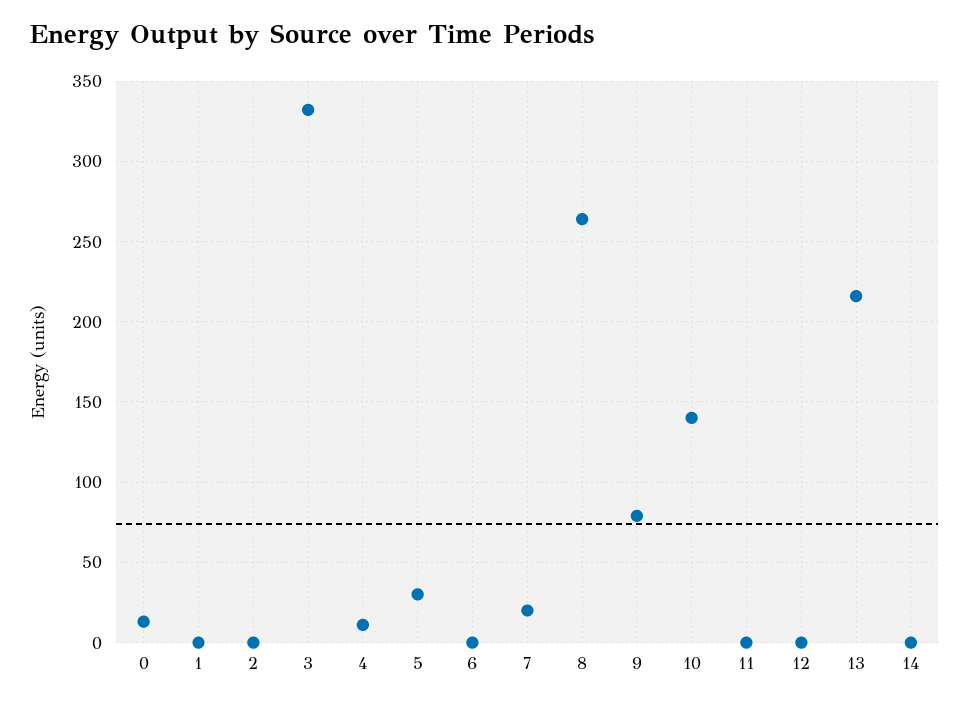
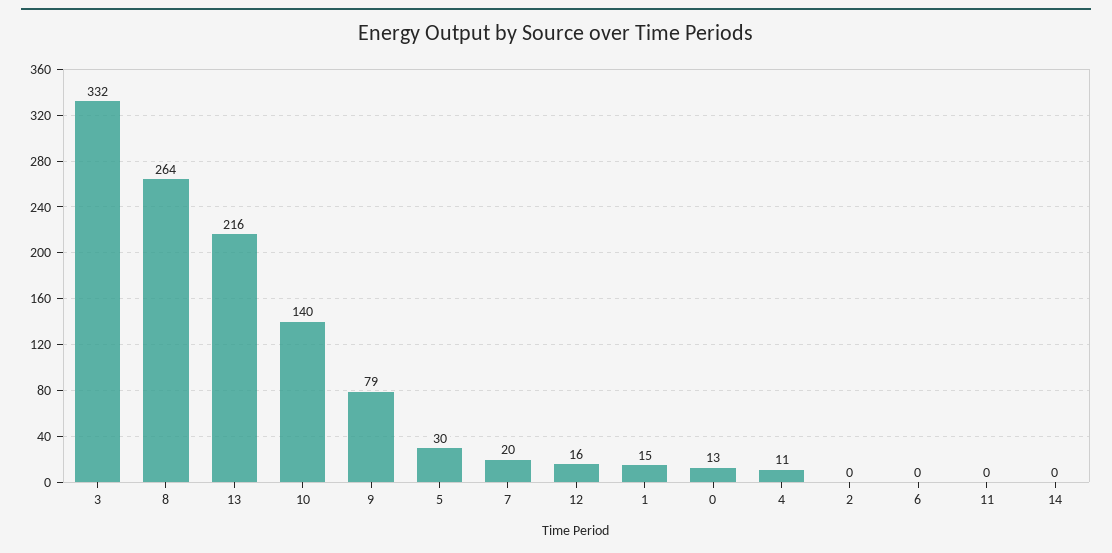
  {
    "0": 13,
-   "1": 0,
+   "1": 15,
    "2": 0,
    "3": 332,
    "4": 11,
    "5": 30,
    "6": 0,
    "7": 20,
    "8": 264,
    "9": 79,
    "10": 140,
    "11": 0,
-   "12": 0,
+   "12": 16,
    "13": 216,
    "14": 0
  }

